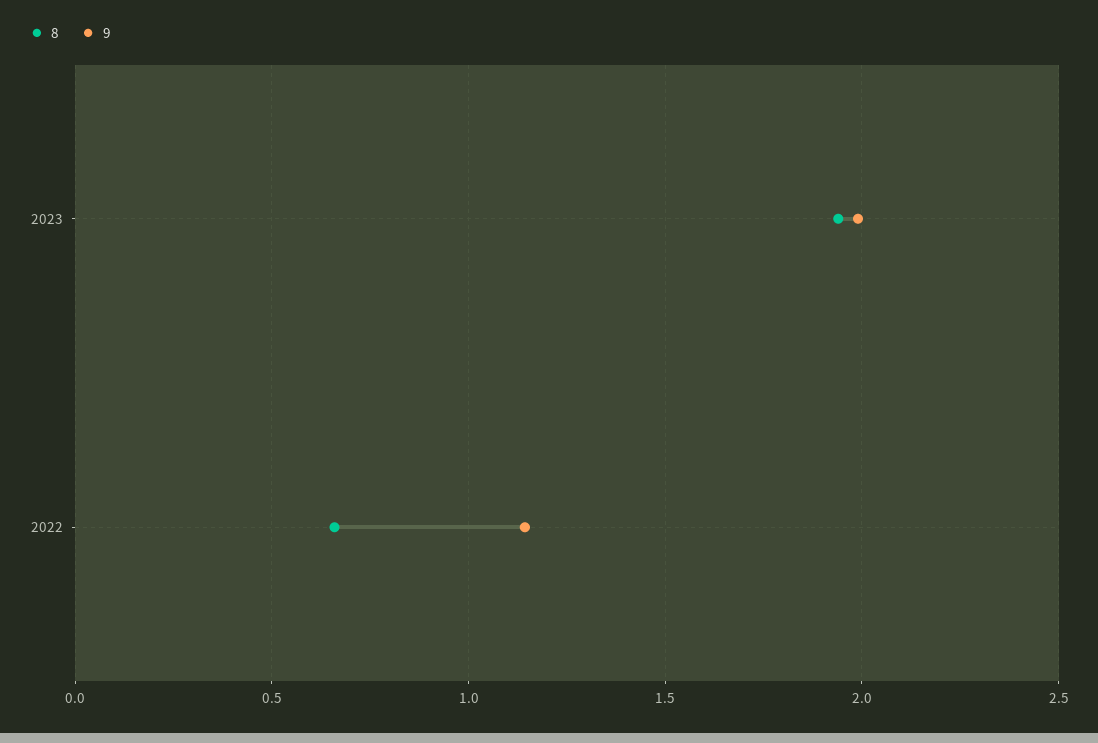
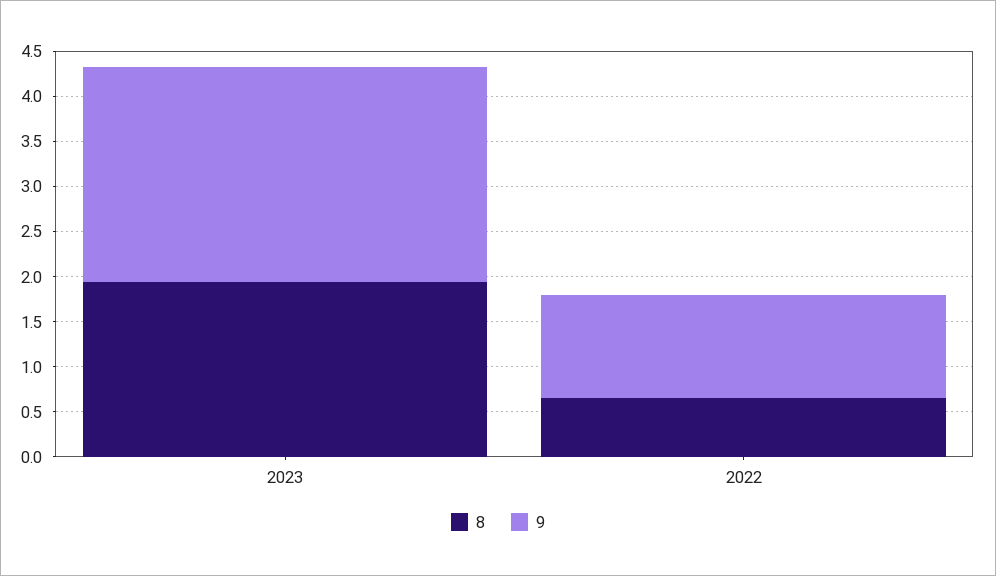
  {
    "8": {
      "2023": 1.95,
      "2022": 0.65
    },
    "9": {
-     "2023": 2,
+     "2023": 2.4,
      "2022": 1.15
    }
  }

